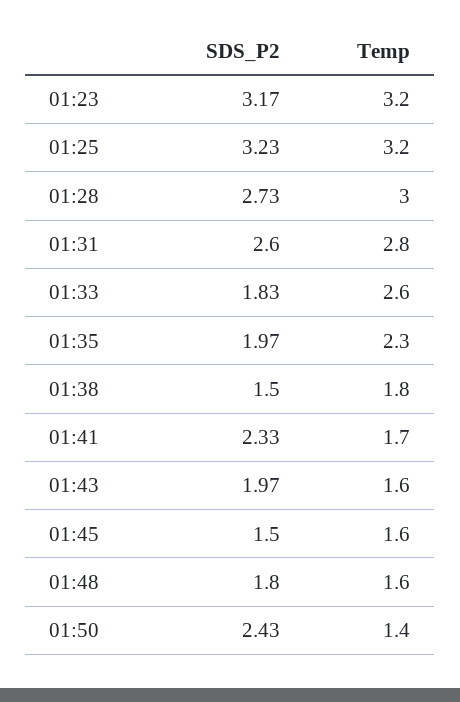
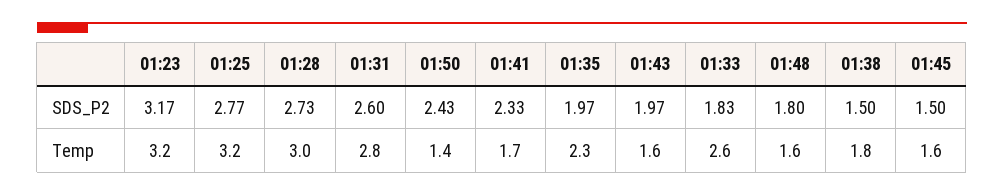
  {
    "SDS_P2": {
      "01:23": 3.17,
-     "01:25": 3.23,
+     "01:25": 2.77,
      "01:28": 2.73,
      "01:31": 2.6,
      "01:33": 1.83,
      "01:35": 1.97,
      "01:38": 1.5,
      "01:41": 2.33,
      "01:43": 1.97,
      "01:45": 1.5,
      "01:48": 1.8,
      "01:50": 2.43
    },
    "Temp": {
      "01:23": 3.2,
      "01:25": 3.2,
      "01:28": 3,
      "01:31": 2.8,
      "01:33": 2.6,
      "01:35": 2.3,
      "01:38": 1.8,
      "01:41": 1.7,
      "01:43": 1.6,
      "01:45": 1.6,
      "01:48": 1.6,
      "01:50": 1.4
    }
  }

